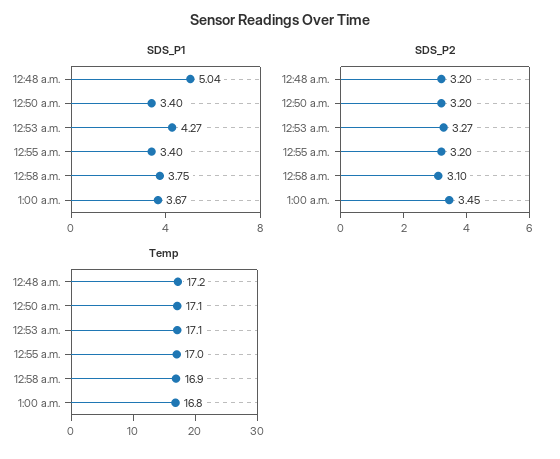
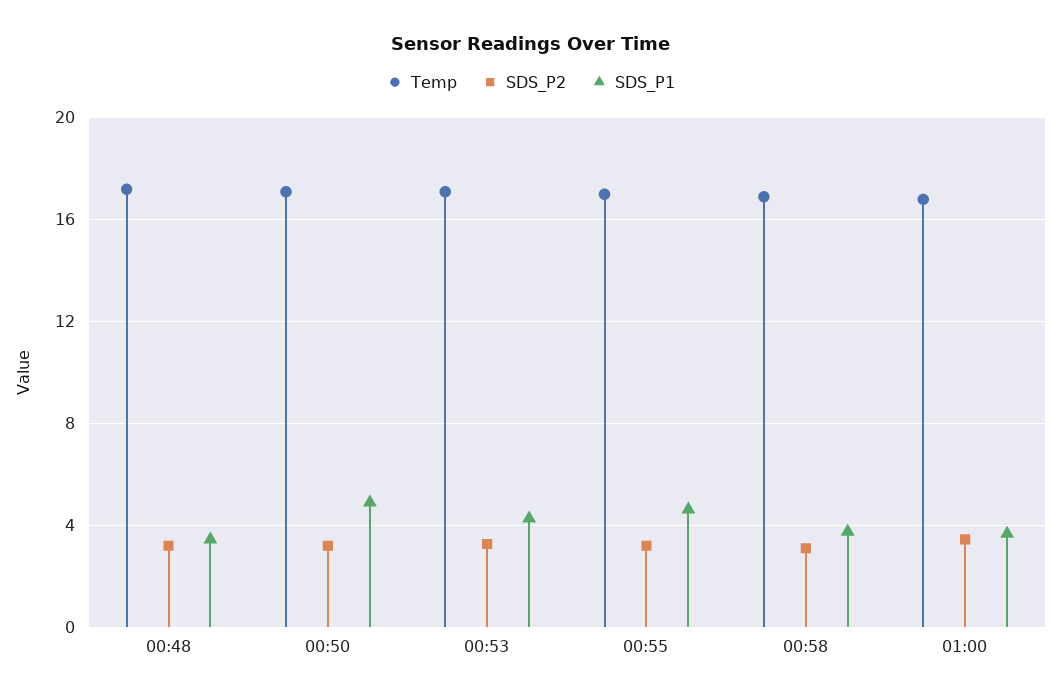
  {
    "SDS_P1": {
-     "12:48 a.m.": 5.04,
+     "12:48 a.m.": 3.5,
-     "12:50 a.m.": 3.4,
+     "12:50 a.m.": 5,
      "12:53 a.m.": 4.27,
-     "12:55 a.m.": 3.4,
+     "12:55 a.m.": 4.5,
      "12:58 a.m.": 3.75,
      "1:00 a.m.": 3.67
    },
    "SDS_P2": {
      "12:48 a.m.": 3.2,
      "12:50 a.m.": 3.2,
      "12:53 a.m.": 3.27,
      "12:55 a.m.": 3.2,
      "12:58 a.m.": 3.1,
      "1:00 a.m.": 3.45
    },
    "Temp": {
      "12:48 a.m.": 17.2,
      "12:50 a.m.": 17.1,
      "12:53 a.m.": 17.1,
      "12:55 a.m.": 17,
      "12:58 a.m.": 16.9,
      "1:00 a.m.": 16.8
    }
  }

